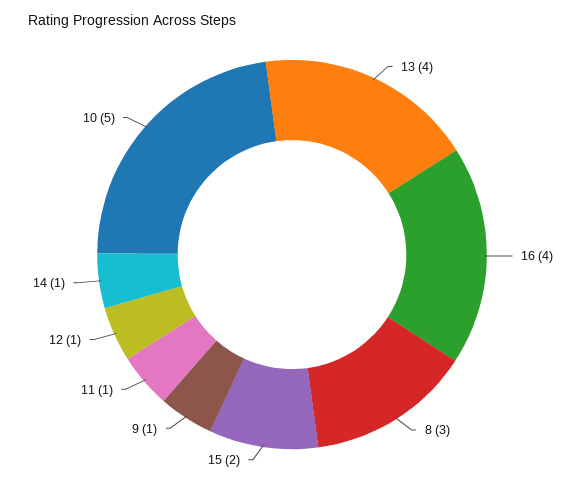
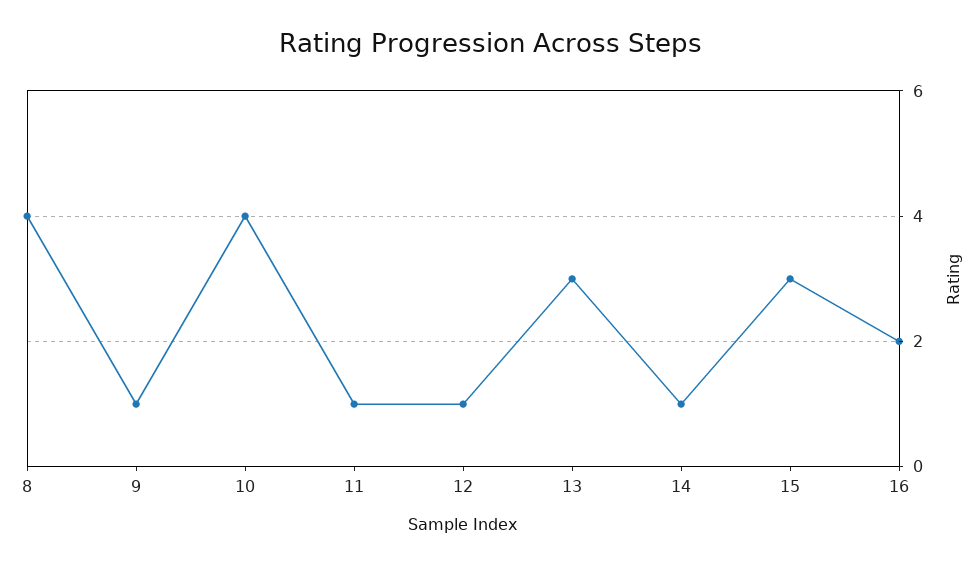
  {
-   "13": 4,
+   "13": 3,
-   "16": 4,
+   "16": 2,
-   "8": 3,
+   "8": 4,
-   "15": 2,
+   "15": 3,
    "9": 1,
    "11": 1,
    "12": 1,
    "14": 1,
-   "10": 5
+   "10": 4
  }

